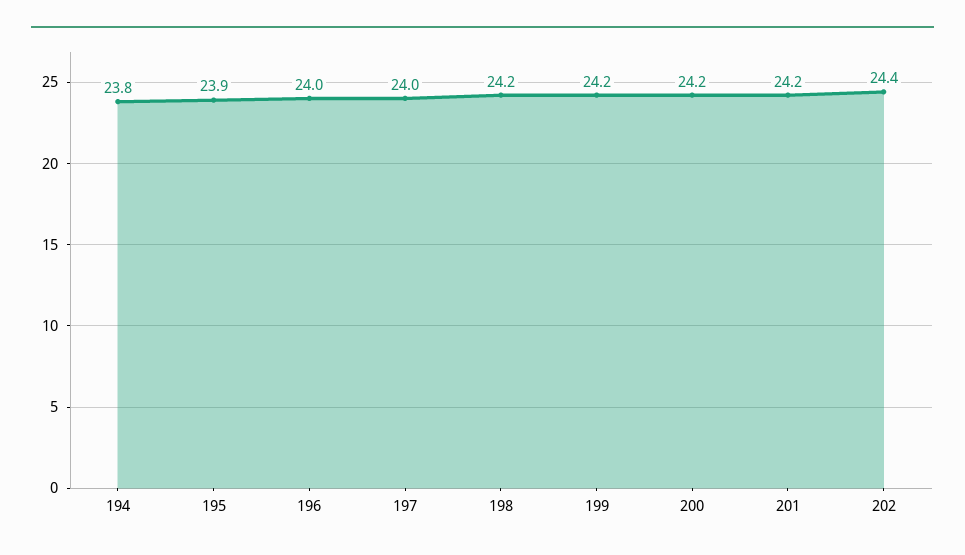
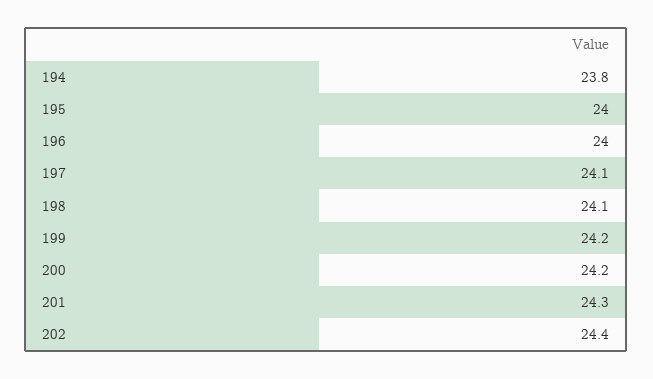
  {
    "194": 23.8,
-   "195": 23.9,
+   "195": 24,
    "196": 24,
-   "197": 24,
+   "197": 24.1,
-   "198": 24.2,
+   "198": 24.1,
    "199": 24.2,
    "200": 24.2,
-   "201": 24.2,
+   "201": 24.3,
    "202": 24.4
  }

